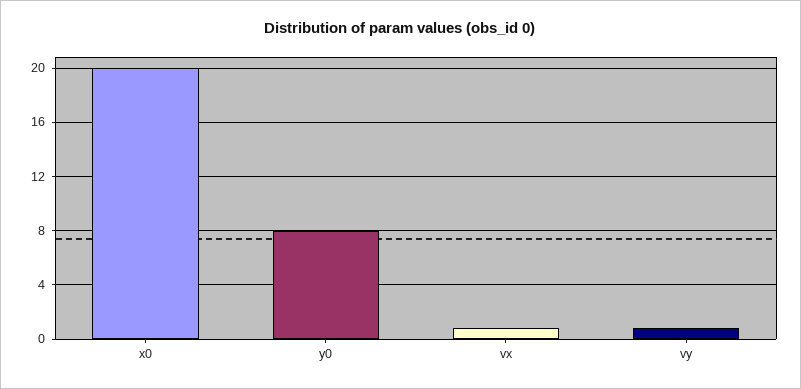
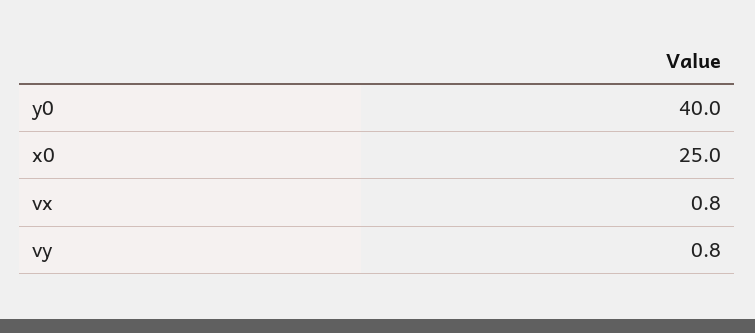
  {
-   "x0": 20,
+   "x0": 25,
-   "y0": 8,
+   "y0": 40,
    "vx": 0.8,
    "vy": 0.8
  }

